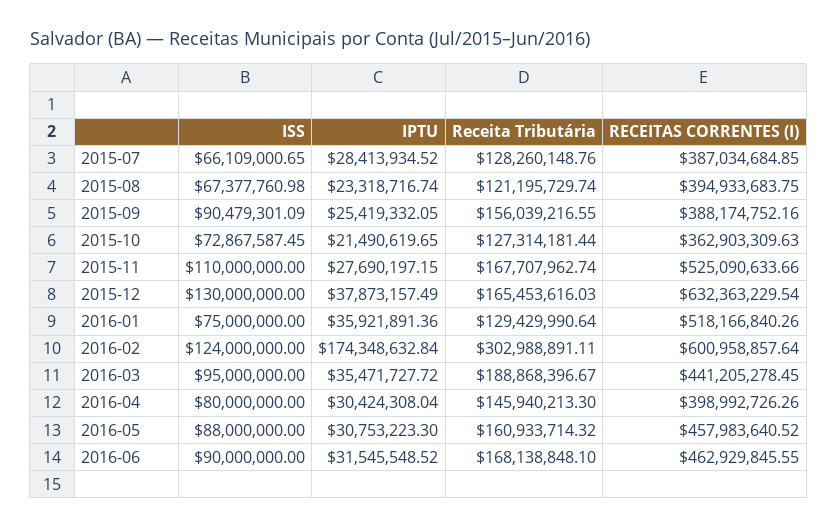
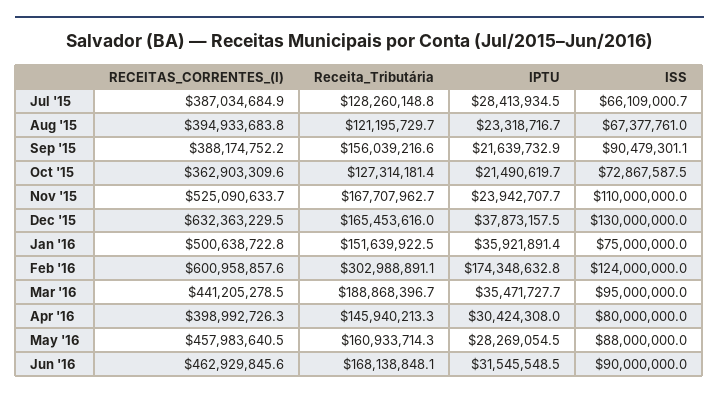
  {
    "ISS": {
      "2015-07": 66109000.65,
      "2015-08": 67377760.98,
      "2015-09": 90479301.09,
      "2015-10": 72867587.45,
      "2015-11": 110000000,
      "2015-12": 130000000,
      "2016-01": 75000000,
      "2016-02": 124000000,
      "2016-03": 95000000,
      "2016-04": 80000000,
      "2016-05": 88000000,
      "2016-06": 90000000
    },
    "IPTU": {
      "2015-07": 28413934.52,
      "2015-08": 23318716.74,
-     "2015-09": 25419332.05,
+     "2015-09": 21639732.9,
      "2015-10": 21490619.65,
-     "2015-11": 27690197.15,
+     "2015-11": 23942707.7,
      "2015-12": 37873157.49,
      "2016-01": 35921891.36,
      "2016-02": 174348632.84,
      "2016-03": 35471727.72,
      "2016-04": 30424308.04,
-     "2016-05": 30753223.3,
+     "2016-05": 28269054.5,
      "2016-06": 31545548.52
    },
    "Receita Tributária": {
      "2015-07": 128260148.76,
      "2015-08": 121195729.74,
      "2015-09": 156039216.55,
      "2015-10": 127314181.44,
      "2015-11": 167707962.74,
      "2015-12": 165453616.03,
-     "2016-01": 129429990.64,
+     "2016-01": 151639922.5,
      "2016-02": 302988891.11,
      "2016-03": 188868396.67,
      "2016-04": 145940213.3,
      "2016-05": 160933714.32,
      "2016-06": 168138848.1
    },
    "RECEITAS CORRENTES (I)": {
      "2015-07": 387034684.85,
      "2015-08": 394933683.75,
      "2015-09": 388174752.16,
      "2015-10": 362903309.63,
      "2015-11": 525090633.66,
      "2015-12": 632363229.54,
-     "2016-01": 518166840.26,
+     "2016-01": 500638722.8,
      "2016-02": 600958857.64,
      "2016-03": 441205278.45,
      "2016-04": 398992726.26,
      "2016-05": 457983640.52,
      "2016-06": 462929845.55
    }
  }

